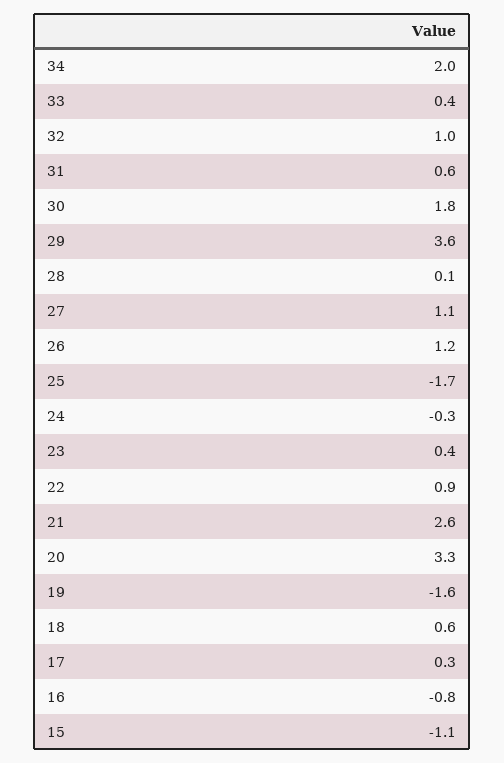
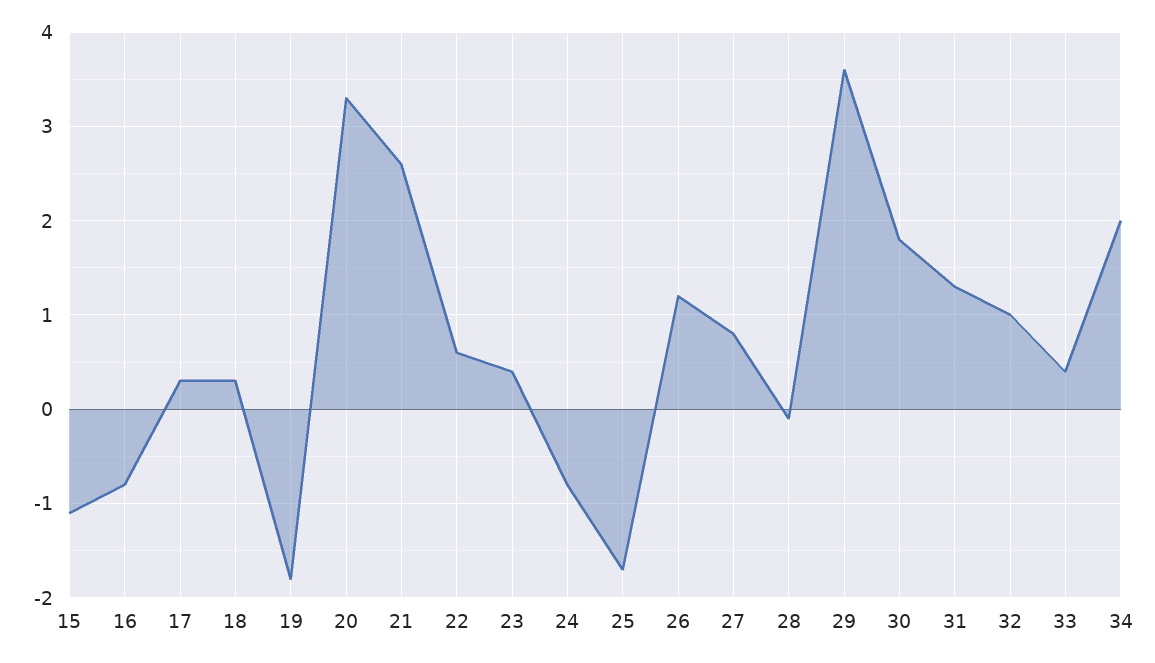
  {
    "34": 2,
    "33": 0.4,
    "32": 1,
-   "31": 0.6,
+   "31": 1.3,
    "30": 1.8,
    "29": 3.6,
-   "28": 0.1,
+   "28": -0.1,
-   "27": 1.1,
+   "27": 0.8,
    "26": 1.2,
    "25": -1.7,
-   "24": -0.3,
+   "24": -0.8,
    "23": 0.4,
-   "22": 0.9,
+   "22": 0.6,
    "21": 2.6,
    "20": 3.3,
-   "19": -1.6,
+   "19": -1.8,
-   "18": 0.6,
+   "18": 0.3,
    "17": 0.3,
    "16": -0.8,
    "15": -1.1
  }

